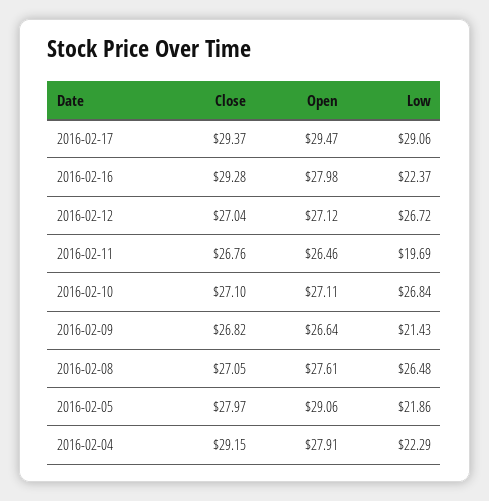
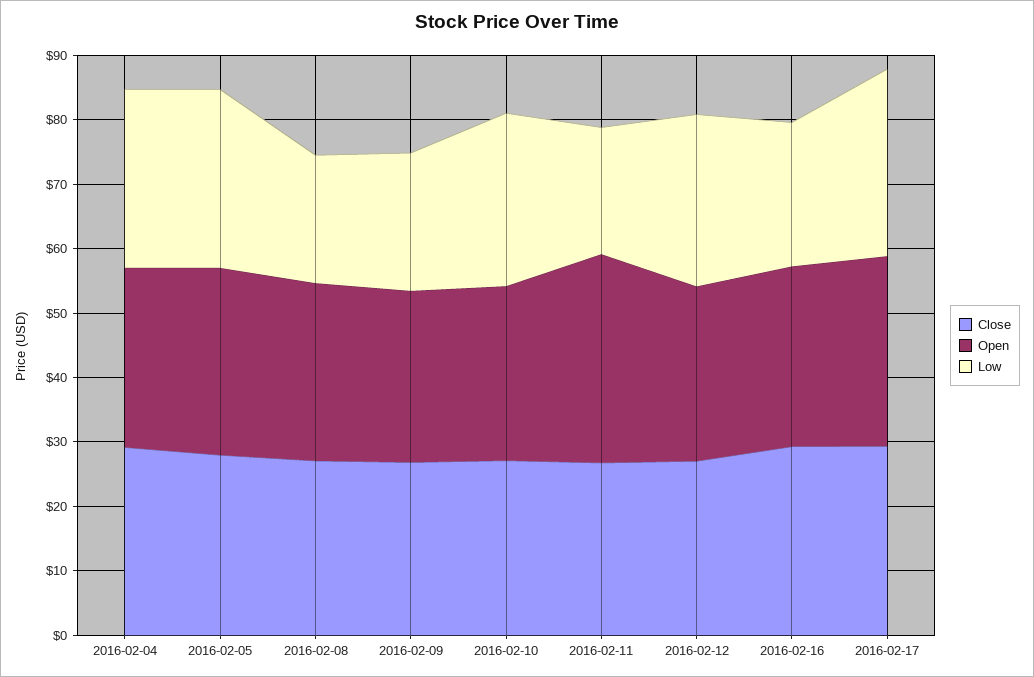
  {
    "Close": {
      "2016-02-17": 29.37,
      "2016-02-16": 29.28,
      "2016-02-12": 27.04,
      "2016-02-11": 26.76,
      "2016-02-10": 27.1,
      "2016-02-09": 26.82,
      "2016-02-08": 27.05,
      "2016-02-05": 27.97,
      "2016-02-04": 29.15
    },
    "Open": {
      "2016-02-17": 29.47,
      "2016-02-16": 27.98,
      "2016-02-12": 27.12,
-     "2016-02-11": 26.46,
+     "2016-02-11": 32,
      "2016-02-10": 27.11,
      "2016-02-09": 26.64,
      "2016-02-08": 27.61,
      "2016-02-05": 29.06,
      "2016-02-04": 27.91
    },
    "Low": {
      "2016-02-17": 29.06,
      "2016-02-16": 22.37,
      "2016-02-12": 26.72,
      "2016-02-11": 19.69,
      "2016-02-10": 26.84,
      "2016-02-09": 21.43,
-     "2016-02-08": 26.48,
+     "2016-02-08": 20,
-     "2016-02-05": 21.86,
+     "2016-02-05": 28,
-     "2016-02-04": 22.29
+     "2016-02-04": 28
    }
  }

